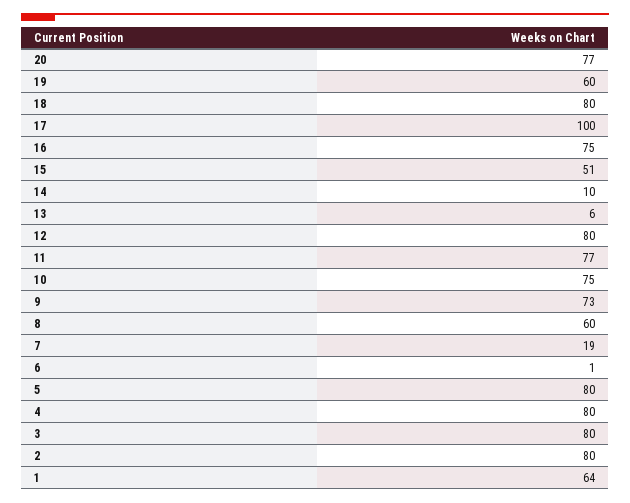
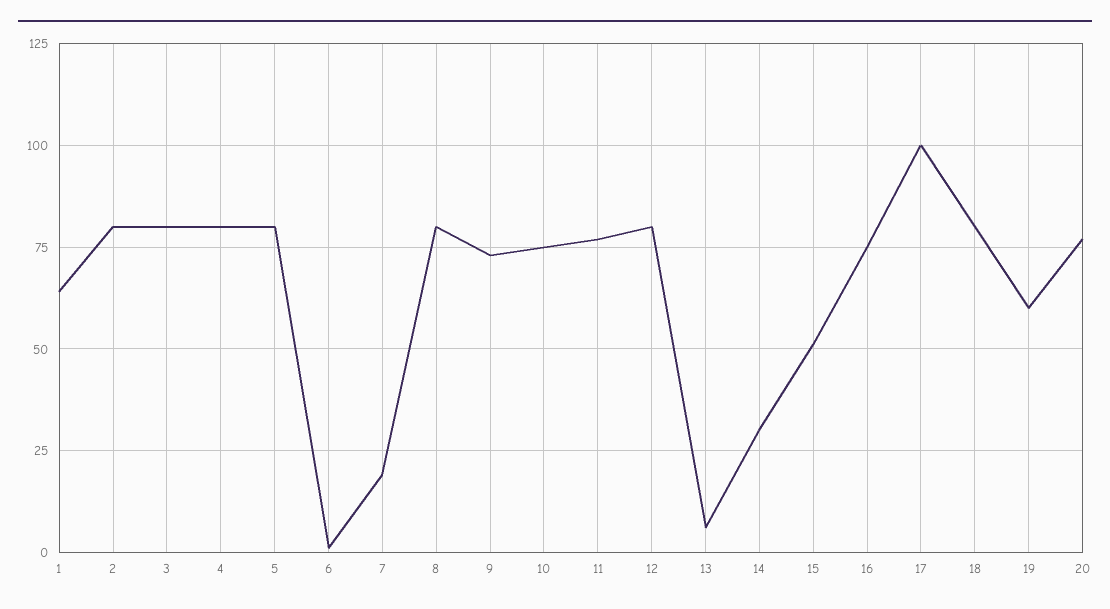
  {
    "20": 77,
    "19": 60,
    "18": 80,
    "17": 100,
    "16": 75,
    "15": 51,
-   "14": 10,
+   "14": 30,
    "13": 6,
    "12": 80,
    "11": 77,
    "10": 75,
    "9": 73,
-   "8": 60,
+   "8": 80,
    "7": 19,
    "6": 1,
    "5": 80,
    "4": 80,
    "3": 80,
    "2": 80,
    "1": 64
  }

